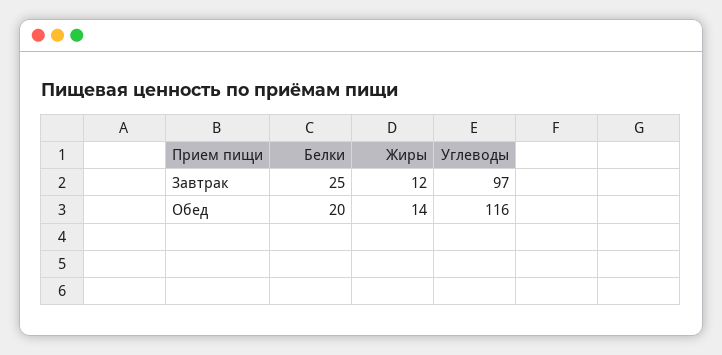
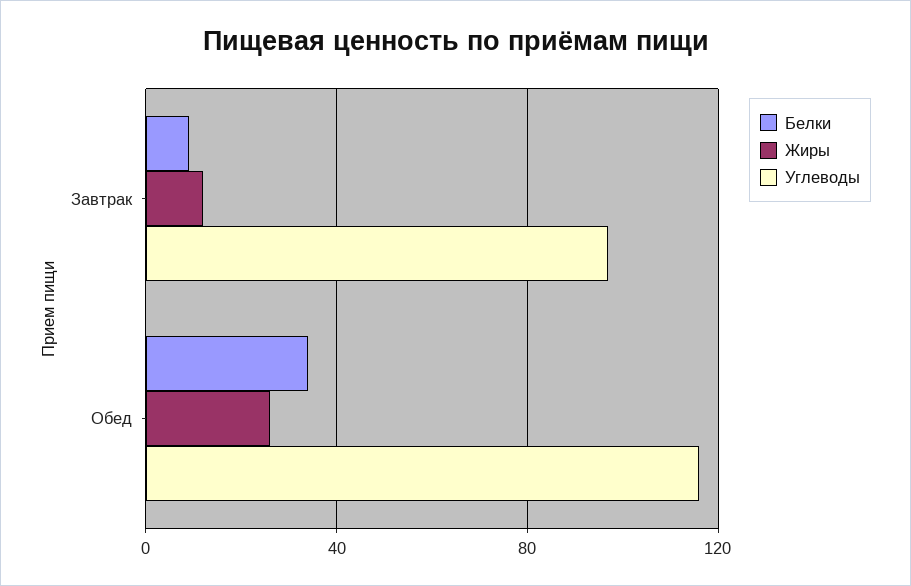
  {
    "Белки": {
-     "Завтрак": 25,
+     "Завтрак": 10,
-     "Обед": 20
+     "Обед": 35
    },
    "Жиры": {
      "Завтрак": 12,
-     "Обед": 14
+     "Обед": 25
    },
    "Углеводы": {
      "Завтрак": 97,
      "Обед": 116
    }
  }

